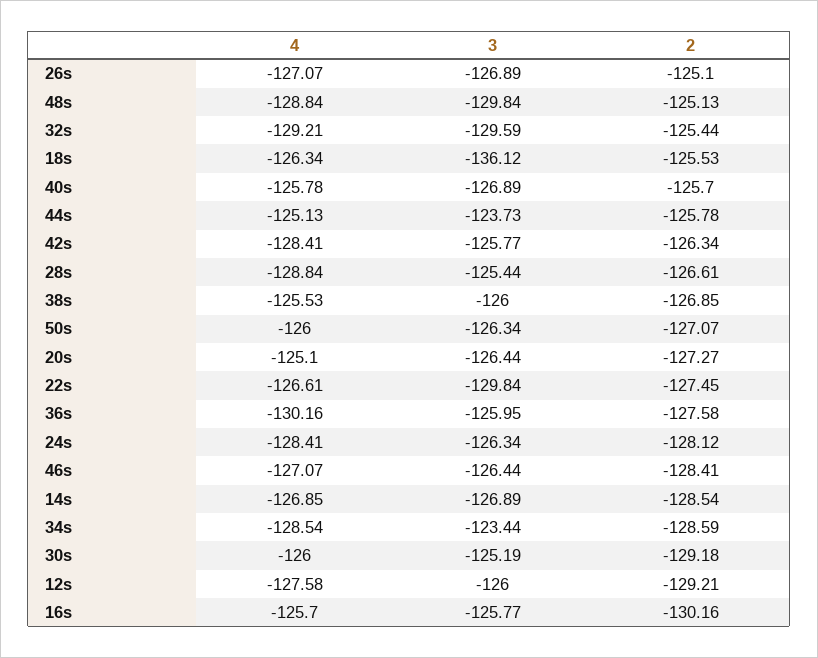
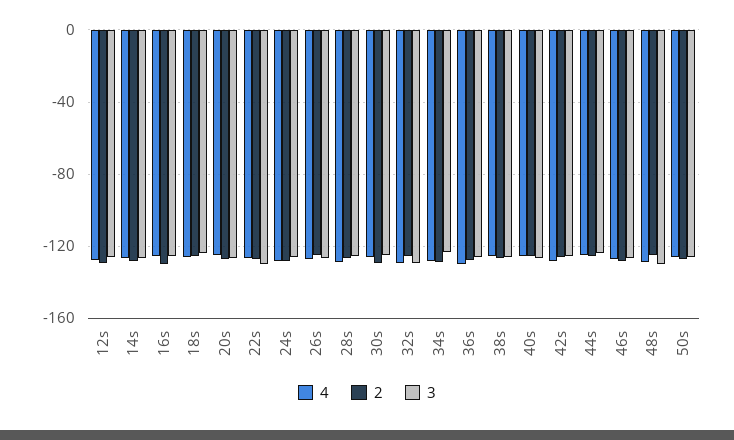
  {
    "4": {
      "26s": -127.07,
      "48s": -128.84,
      "32s": -129.21,
      "18s": -126.34,
      "40s": -125.78,
      "44s": -125.13,
      "42s": -128.41,
      "28s": -128.84,
      "38s": -125.53,
      "50s": -126,
      "20s": -125.1,
      "22s": -126.61,
      "36s": -130.16,
      "24s": -128.41,
      "46s": -127.07,
      "14s": -126.85,
      "34s": -128.54,
      "30s": -126,
      "12s": -127.58,
      "16s": -125.7
    },
    "3": {
      "26s": -126.89,
      "48s": -129.84,
      "32s": -129.59,
-     "18s": -136.12,
+     "18s": -125,
      "40s": -126.89,
      "44s": -123.73,
      "42s": -125.77,
      "28s": -125.44,
      "38s": -126,
      "50s": -126.34,
      "20s": -126.44,
      "22s": -129.84,
      "36s": -125.95,
      "24s": -126.34,
      "46s": -126.44,
      "14s": -126.89,
      "34s": -123.44,
      "30s": -125.19,
      "12s": -126,
      "16s": -125.77
    },
    "2": {
      "26s": -125.1,
      "48s": -125.13,
      "32s": -125.44,
      "18s": -125.53,
      "40s": -125.7,
      "44s": -125.78,
      "42s": -126.34,
      "28s": -126.61,
      "38s": -126.85,
      "50s": -127.07,
      "20s": -127.27,
      "22s": -127.45,
      "36s": -127.58,
      "24s": -128.12,
      "46s": -128.41,
      "14s": -128.54,
      "34s": -128.59,
      "30s": -129.18,
      "12s": -129.21,
      "16s": -130.16
    }
  }

